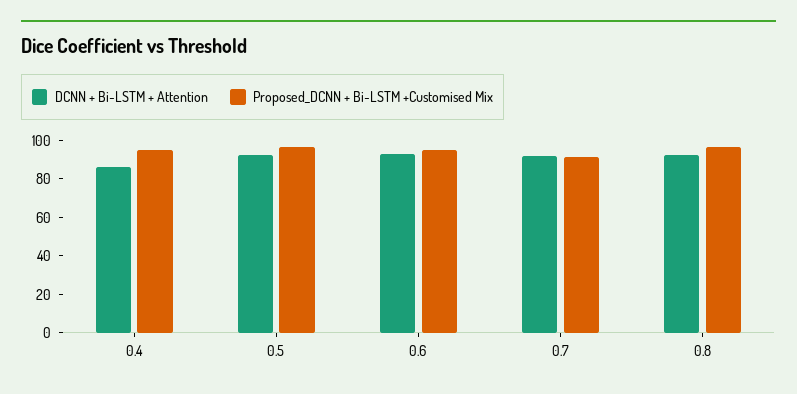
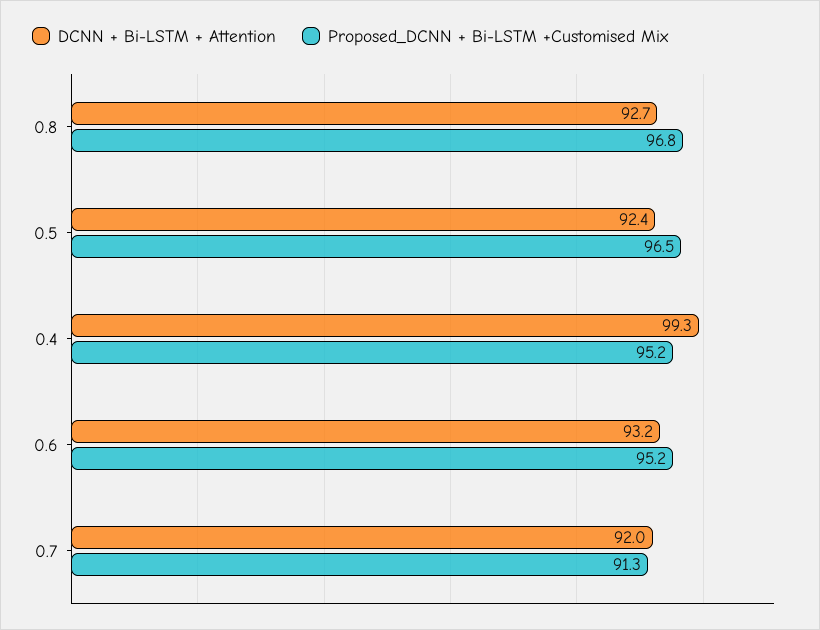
  {
    "DCNN + Bi-LSTM + Attention": {
-     "0.4": 85,
+     "0.4": 99.3,
      "0.5": 92.4,
      "0.6": 93.2,
      "0.7": 92,
      "0.8": 92.7
    },
    "Proposed_DCNN + Bi-LSTM +Customised Mix": {
      "0.4": 95.2,
      "0.5": 96.5,
      "0.6": 95.2,
      "0.7": 91.3,
      "0.8": 96.8
    }
  }

